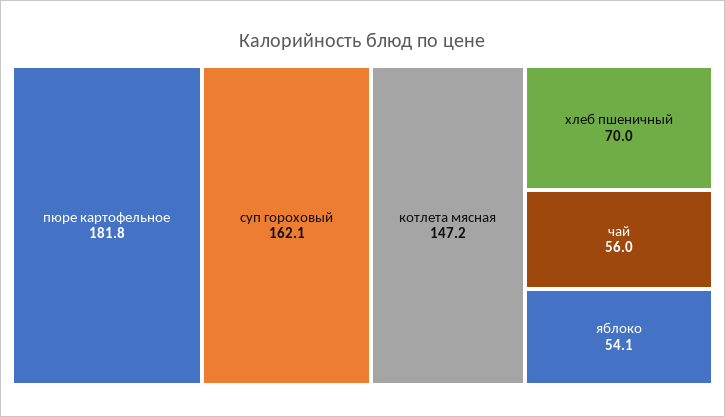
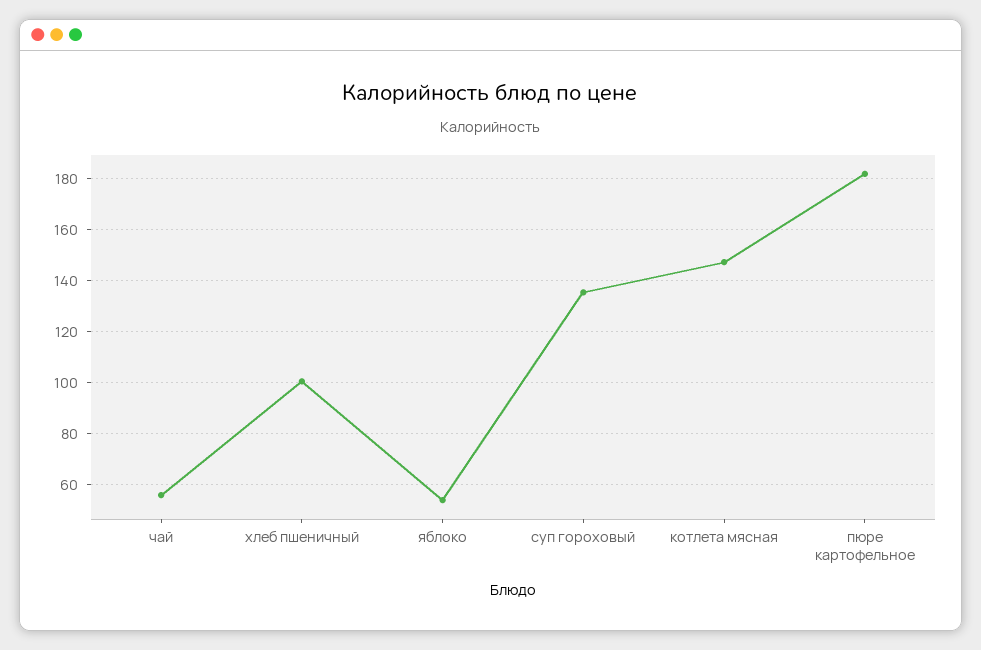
  {
    "пюре картофельное": 181.8,
-   "суп гороховый": 162.1,
+   "суп гороховый": 135,
    "котлета мясная": 147.2,
-   "хлеб пшеничный": 70,
+   "хлеб пшеничный": 100,
    "чай": 56,
    "яблоко": 54.1
  }

